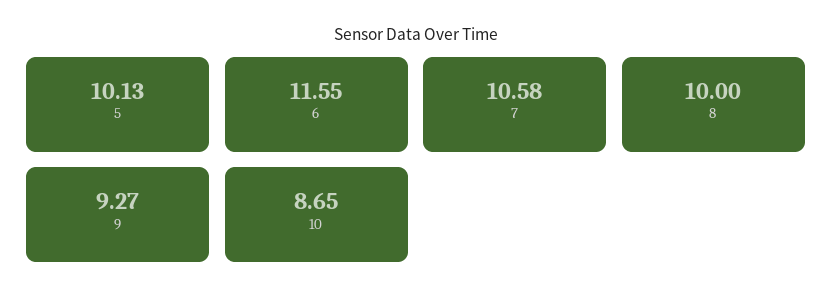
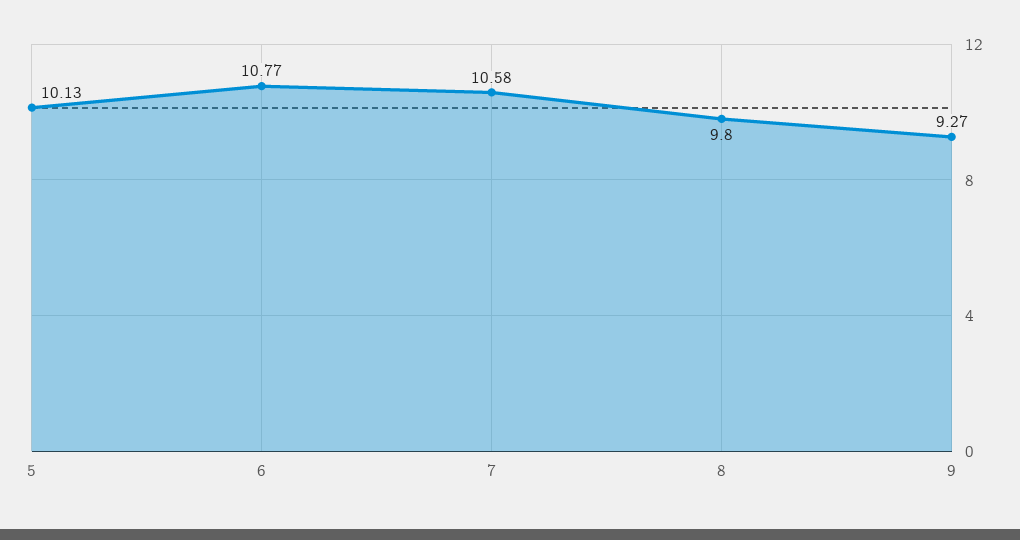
  {
    "5": 10.13,
-   "6": 11.55,
+   "6": 10.77,
    "7": 10.58,
-   "8": 10,
+   "8": 9.8,
-   "9": 9.27,
+   "9": 9.27
-   "10": 8.65
  }

